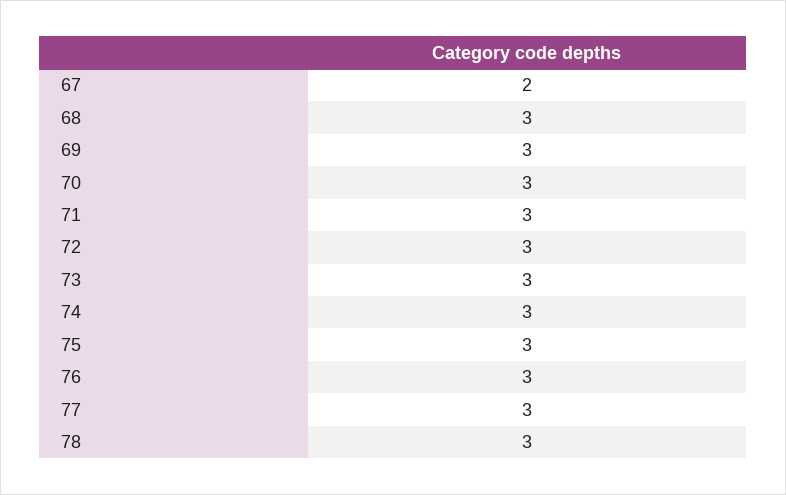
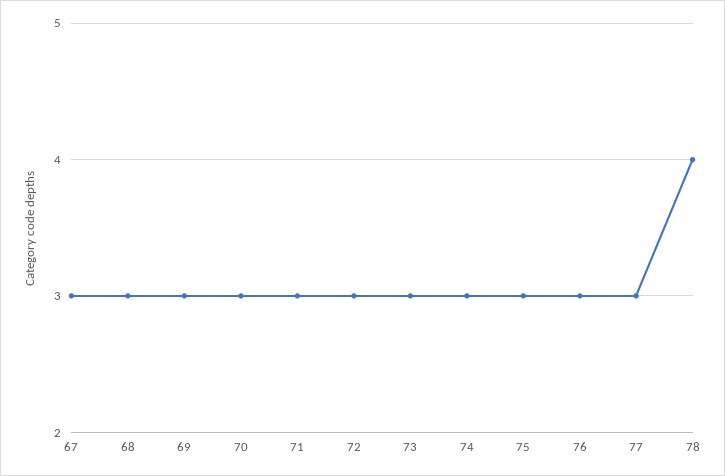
  {
-   "67": 2,
+   "67": 3,
    "68": 3,
    "69": 3,
    "70": 3,
    "71": 3,
    "72": 3,
    "73": 3,
    "74": 3,
    "75": 3,
    "76": 3,
    "77": 3,
-   "78": 3
+   "78": 4
  }

